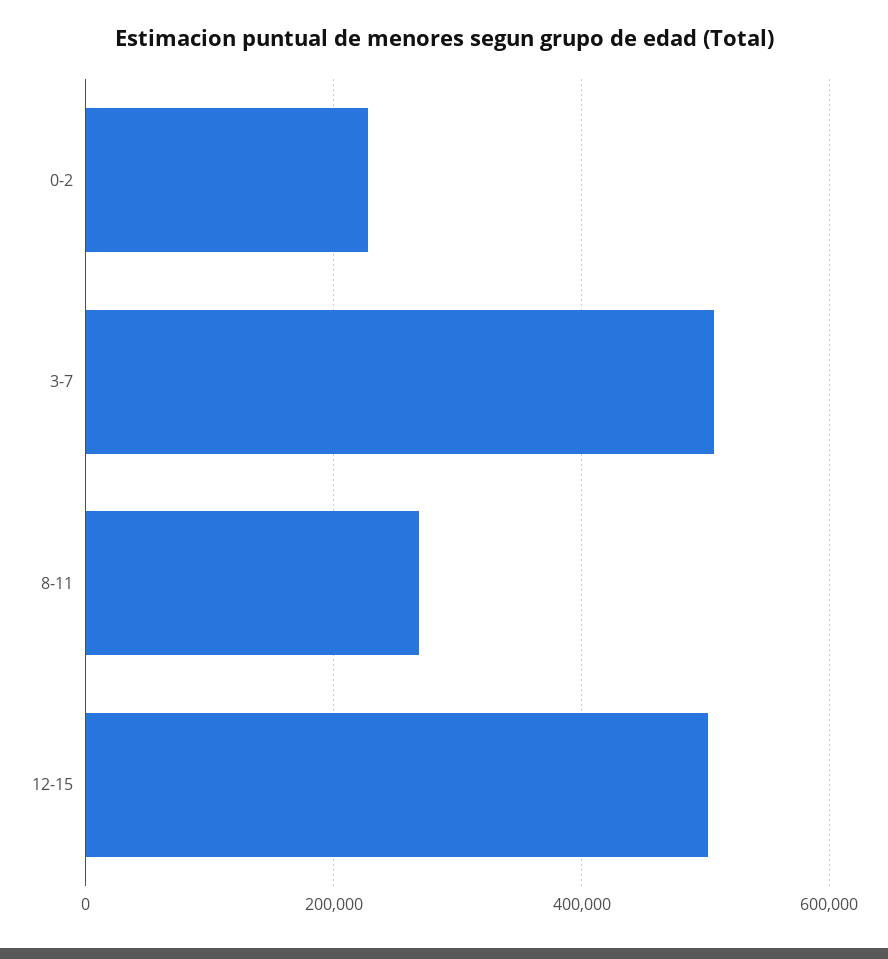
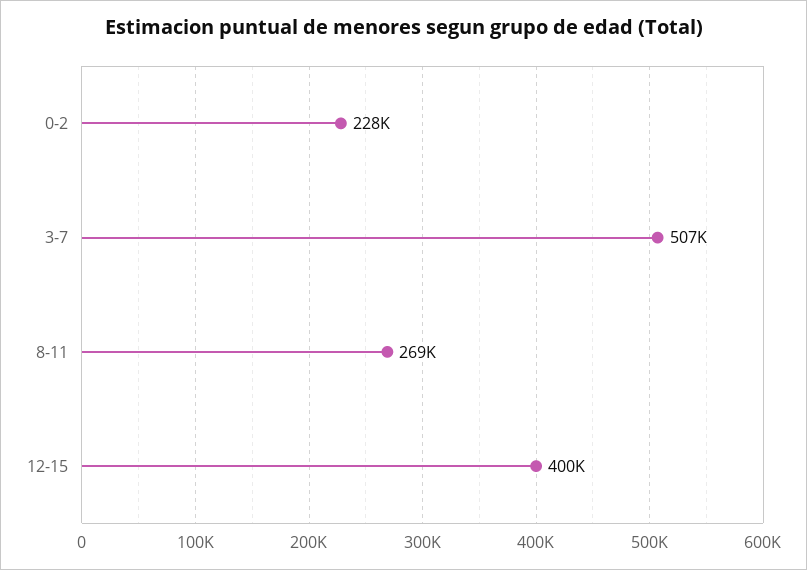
  {
    "0-2": 228000,
    "3-7": 507000,
    "8-11": 269000,
-   "12-15": 500000
+   "12-15": 400000
  }

